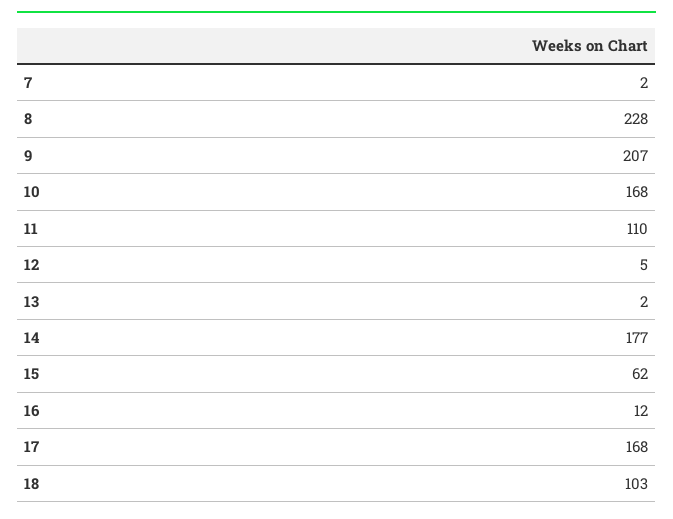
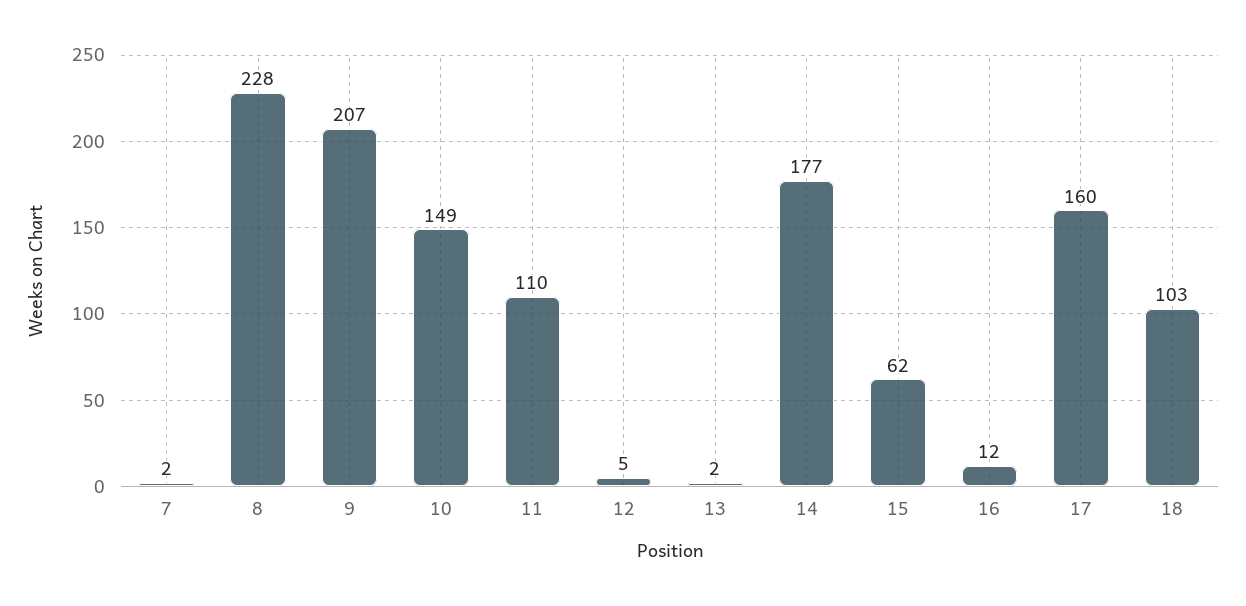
  {
    "7": 2,
    "8": 228,
    "9": 207,
-   "10": 168,
+   "10": 149,
    "11": 110,
    "12": 5,
    "13": 2,
    "14": 177,
    "15": 62,
    "16": 12,
-   "17": 168,
+   "17": 160,
    "18": 103
  }

